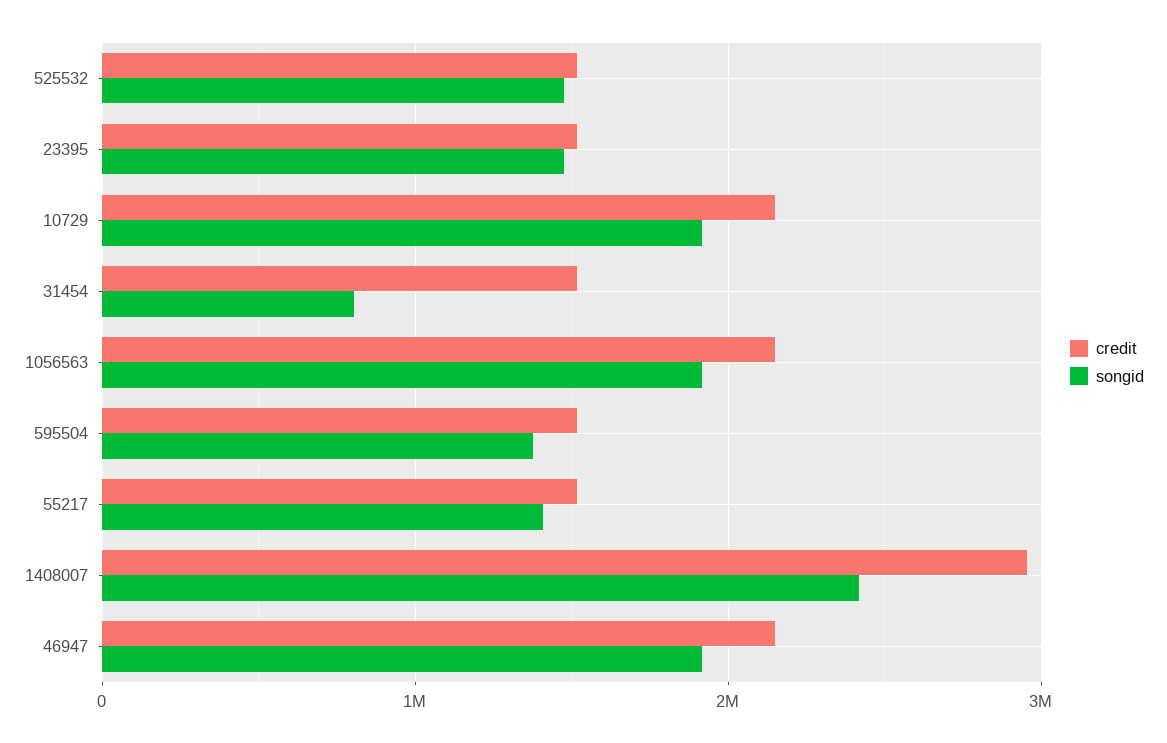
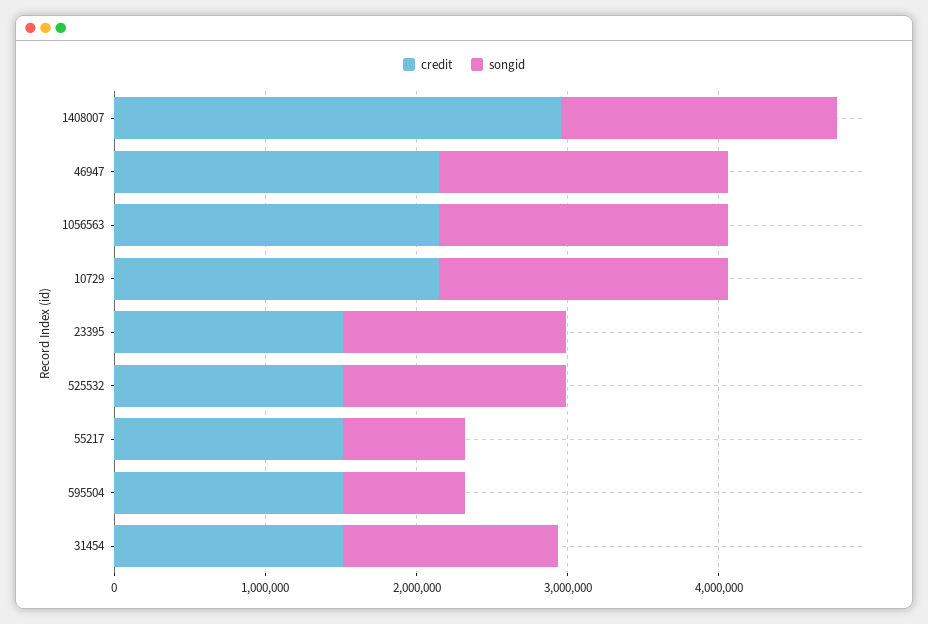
  {
    "credit": {
      "525532": 1500000,
      "23395": 1500000,
      "10729": 2100000,
      "31454": 1500000,
      "1056563": 2100000,
      "595504": 1500000,
      "55217": 1500000,
      "1408007": 3000000,
      "46947": 2100000
    },
    "songid": {
      "525532": 1500000,
      "23395": 1500000,
      "10729": 1900000,
-     "31454": 800000,
+     "31454": 1400000,
      "1056563": 1900000,
-     "595504": 1400000,
+     "595504": 800000,
-     "55217": 1400000,
+     "55217": 800000,
-     "1408007": 2400000,
+     "1408007": 1800000,
      "46947": 1900000
    }
  }

